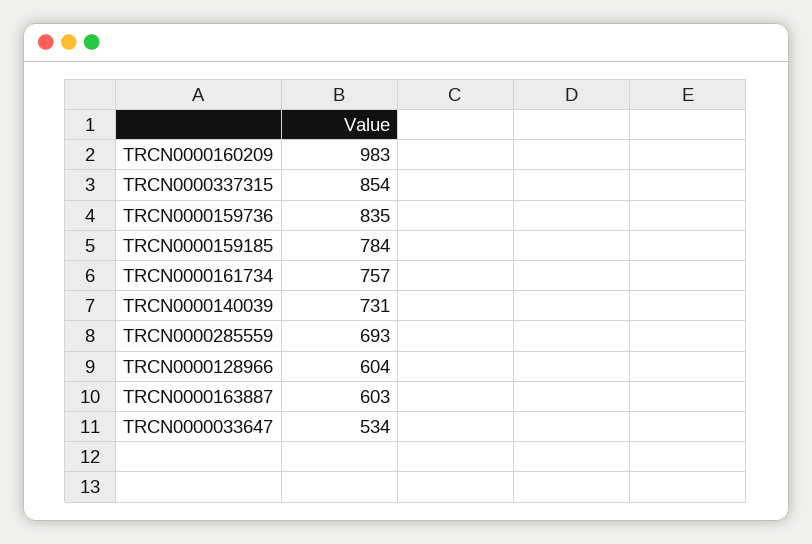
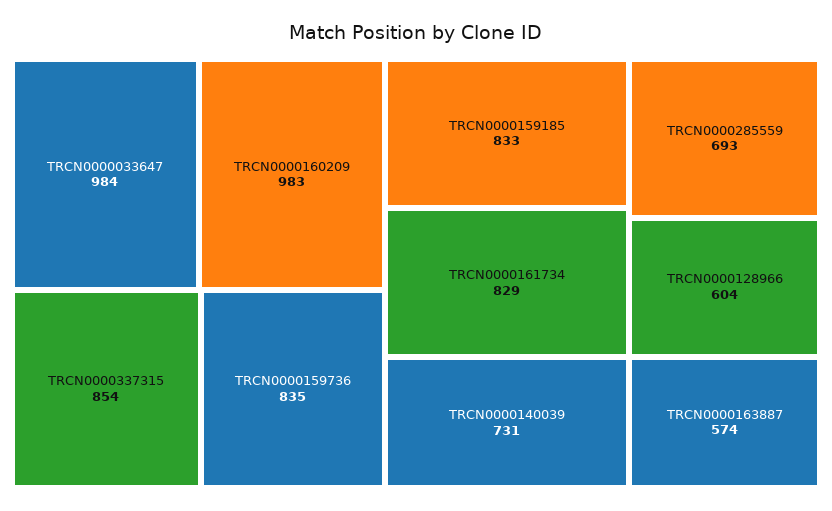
  {
    "TRCN0000160209": 983,
    "TRCN0000337315": 854,
    "TRCN0000159736": 835,
-   "TRCN0000159185": 784,
+   "TRCN0000159185": 833,
-   "TRCN0000161734": 757,
+   "TRCN0000161734": 829,
    "TRCN0000140039": 731,
    "TRCN0000285559": 693,
    "TRCN0000128966": 604,
-   "TRCN0000163887": 603,
+   "TRCN0000163887": 574,
-   "TRCN0000033647": 534
+   "TRCN0000033647": 984
  }

